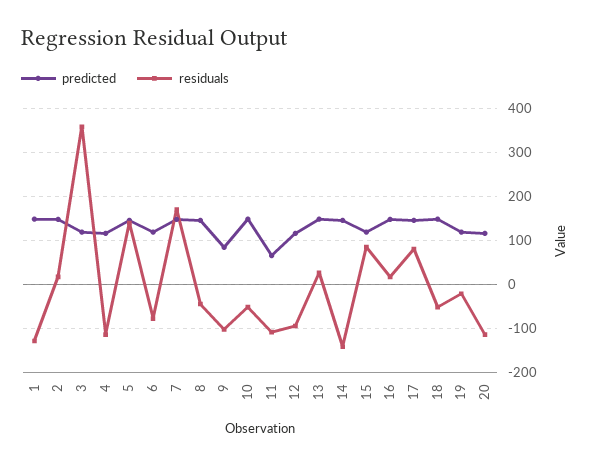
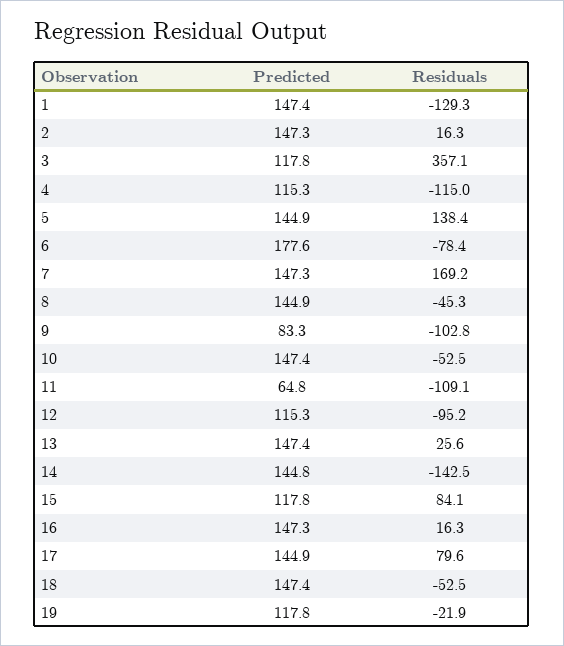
  {
    "predicted": {
      "1": 147.4,
      "2": 147.3,
      "3": 117.8,
      "4": 115.3,
      "5": 144.9,
-     "6": 120,
+     "6": 177.6,
      "7": 147.3,
      "8": 144.9,
      "9": 83.3,
      "10": 147.4,
      "11": 64.8,
      "12": 115.3,
      "13": 147.4,
      "14": 144.8,
      "15": 117.8,
      "16": 147.3,
      "17": 144.9,
      "18": 147.4,
-     "19": 117.8,
+     "19": 117.8
-     "20": 120
    },
    "residuals": {
      "1": -129.3,
      "2": 16.3,
      "3": 357.1,
      "4": -115,
      "5": 138.4,
      "6": -78.4,
      "7": 169.2,
      "8": -45.3,
      "9": -102.8,
      "10": -52.5,
      "11": -109.1,
      "12": -95.2,
      "13": 25.6,
      "14": -142.5,
      "15": 84.1,
      "16": 16.3,
      "17": 79.6,
      "18": -52.5,
-     "19": -21.9,
+     "19": -21.9
-     "20": -120
    }
  }

